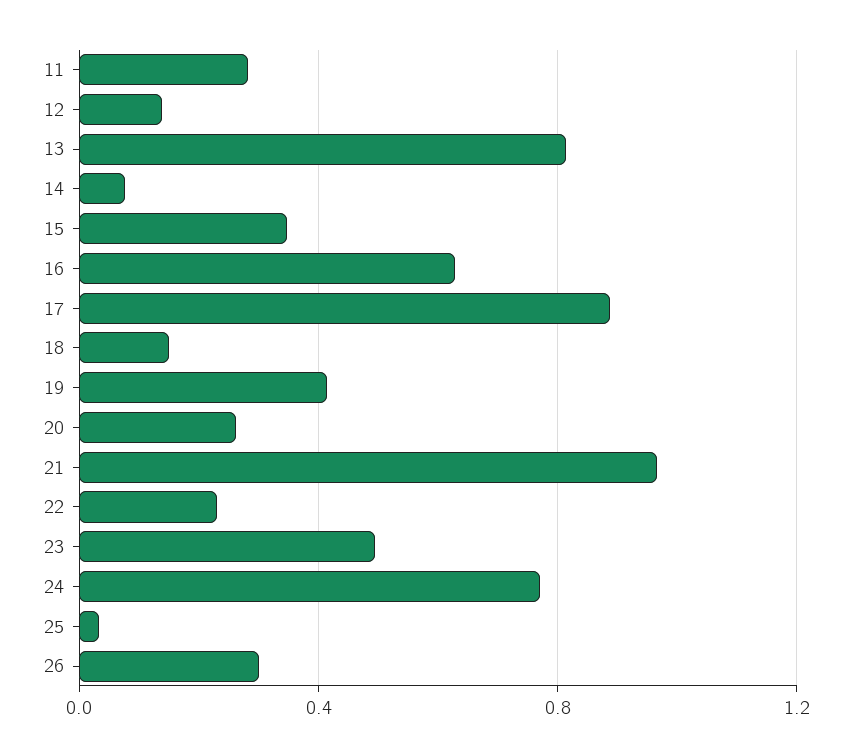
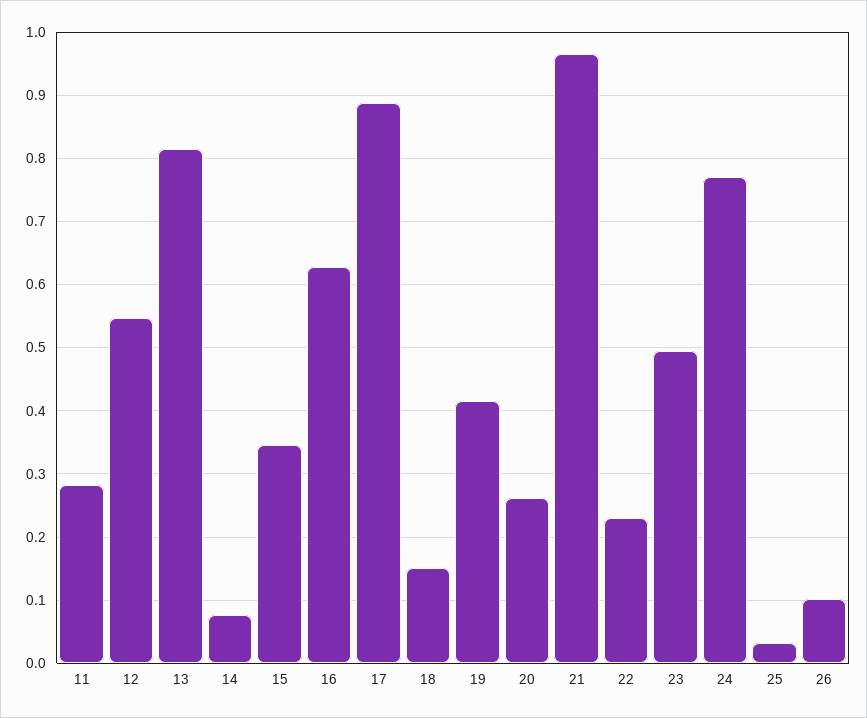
  {
    "11": 0.28,
-   "12": 0.15,
+   "12": 0.55,
    "13": 0.81,
    "14": 0.08,
    "15": 0.35,
    "16": 0.63,
    "17": 0.89,
    "18": 0.15,
    "19": 0.41,
    "20": 0.26,
    "21": 0.97,
    "22": 0.23,
    "23": 0.5,
    "24": 0.77,
    "25": 0.03,
-   "26": 0.3
+   "26": 0.1
  }

